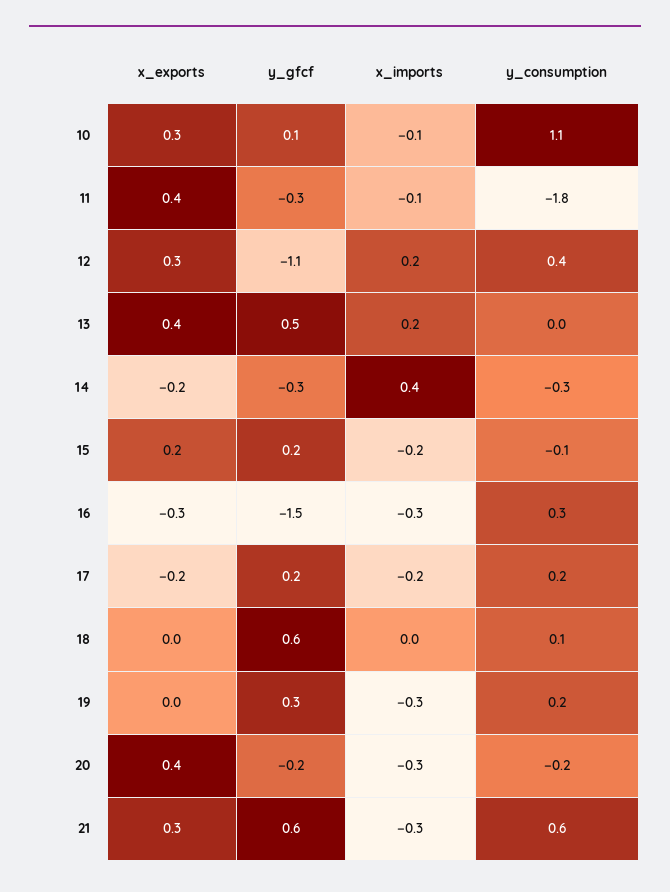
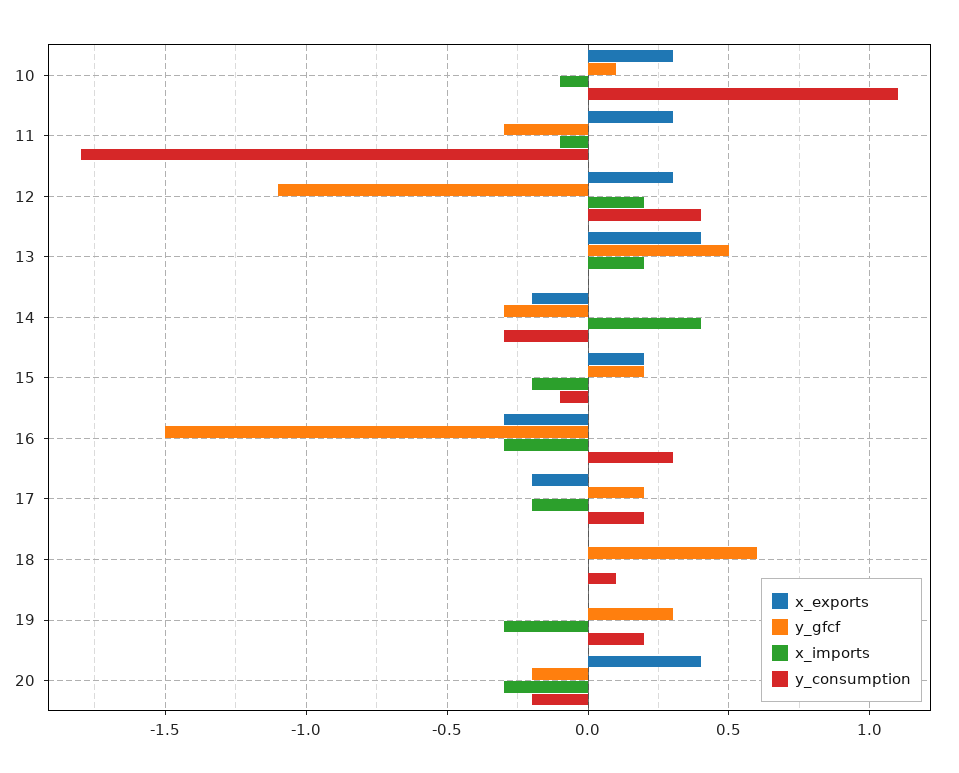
  {
    "x_exports": {
      "10": 0.3,
-     "11": 0.4,
+     "11": 0.3,
      "12": 0.3,
      "13": 0.4,
      "14": -0.2,
      "15": 0.2,
      "16": -0.3,
      "17": -0.2,
      "18": 0,
      "19": 0,
-     "20": 0.4,
+     "20": 0.4
-     "21": 0.3
    },
    "y_gfcf": {
      "10": 0.1,
      "11": -0.3,
      "12": -1.1,
      "13": 0.5,
      "14": -0.3,
      "15": 0.2,
      "16": -1.5,
      "17": 0.2,
      "18": 0.6,
      "19": 0.3,
-     "20": -0.2,
+     "20": -0.2
-     "21": 0.6
    },
    "x_imports": {
      "10": -0.1,
      "11": -0.1,
      "12": 0.2,
      "13": 0.2,
      "14": 0.4,
      "15": -0.2,
      "16": -0.3,
      "17": -0.2,
      "18": 0,
      "19": -0.3,
-     "20": -0.3,
+     "20": -0.3
-     "21": -0.3
    },
    "y_consumption": {
      "10": 1.1,
      "11": -1.8,
      "12": 0.4,
      "13": 0,
      "14": -0.3,
      "15": -0.1,
      "16": 0.3,
      "17": 0.2,
      "18": 0.1,
      "19": 0.2,
-     "20": -0.2,
+     "20": -0.2
-     "21": 0.6
    }
  }

